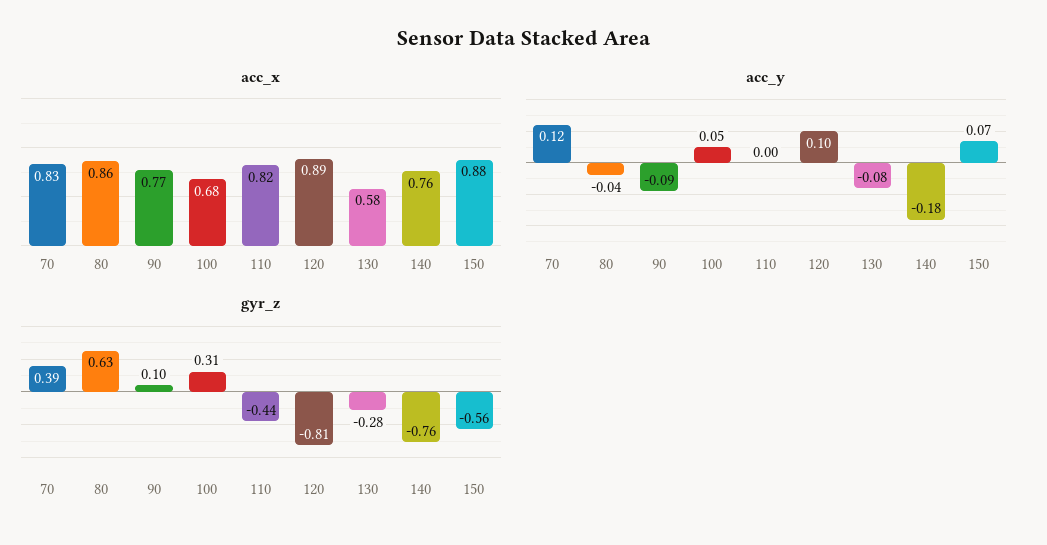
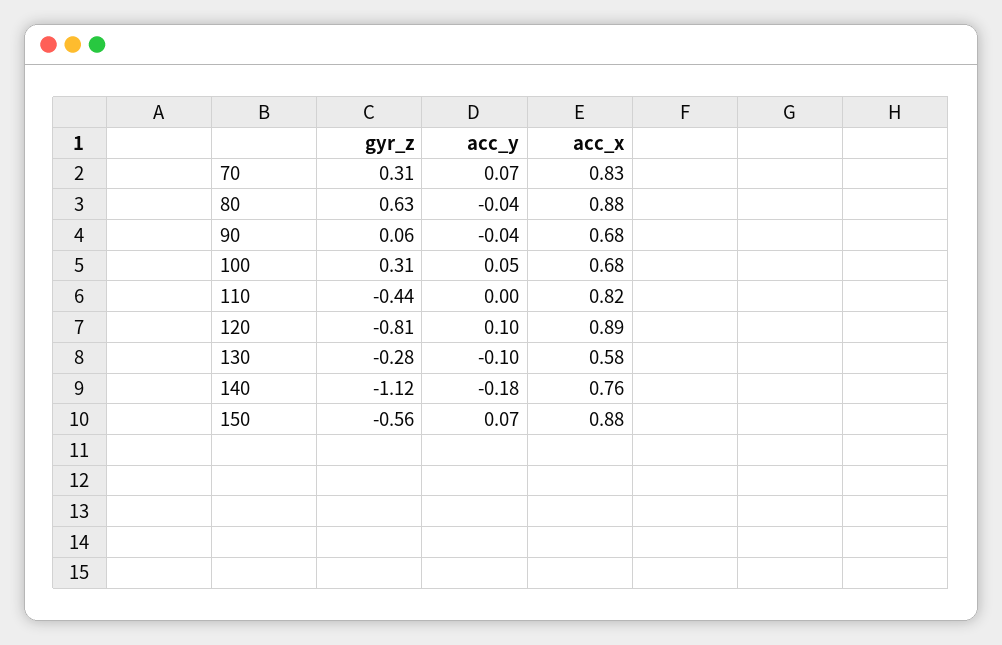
  {
    "acc_x": {
      "70": 0.83,
-     "80": 0.86,
+     "80": 0.88,
-     "90": 0.77,
+     "90": 0.68,
      "100": 0.68,
      "110": 0.82,
      "120": 0.89,
      "130": 0.58,
      "140": 0.76,
      "150": 0.88
    },
    "acc_y": {
-     "70": 0.12,
+     "70": 0.07,
      "80": -0.04,
-     "90": -0.09,
+     "90": -0.04,
      "100": 0.05,
      "110": 0,
      "120": 0.1,
-     "130": -0.08,
+     "130": -0.1,
      "140": -0.18,
      "150": 0.07
    },
    "gyr_z": {
-     "70": 0.39,
+     "70": 0.31,
      "80": 0.63,
-     "90": 0.1,
+     "90": 0.06,
      "100": 0.31,
      "110": -0.44,
      "120": -0.81,
      "130": -0.28,
-     "140": -0.76,
+     "140": -1.12,
      "150": -0.56
    }
  }

